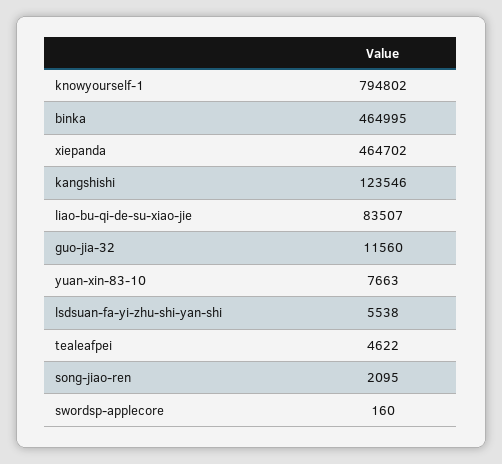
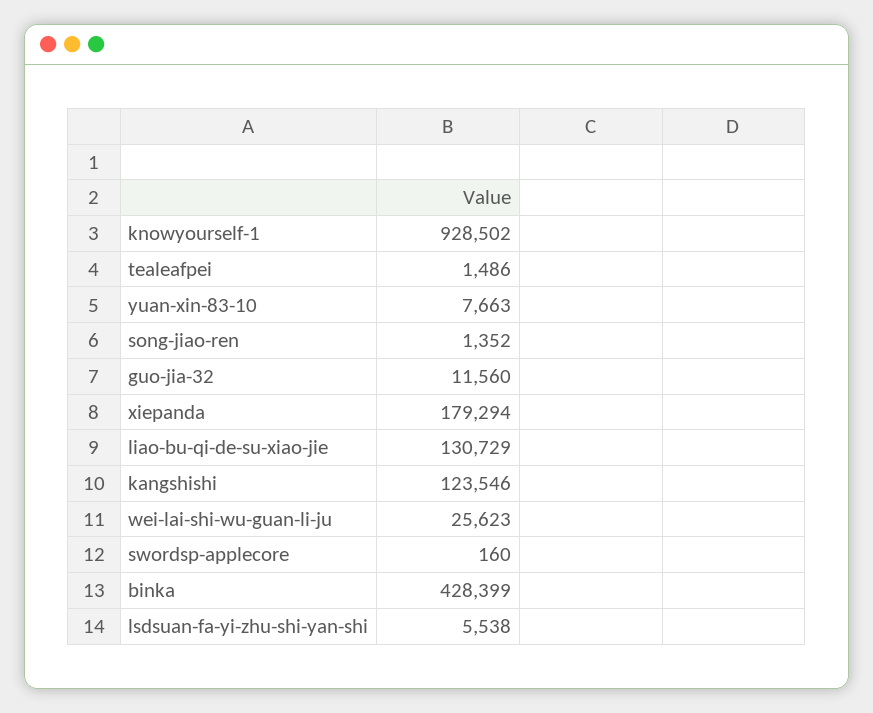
  {
-   "knowyourself-1": 794802,
+   "knowyourself-1": 928502,
-   "binka": 464995,
+   "binka": 428399,
-   "xiepanda": 464702,
+   "xiepanda": 179294,
    "kangshishi": 123546,
-   "liao-bu-qi-de-su-xiao-jie": 83507,
+   "liao-bu-qi-de-su-xiao-jie": 130729,
    "guo-jia-32": 11560,
    "yuan-xin-83-10": 7663,
    "lsdsuan-fa-yi-zhu-shi-yan-shi": 5538,
-   "tealeafpei": 4622,
+   "tealeafpei": 1486,
-   "song-jiao-ren": 2095,
+   "song-jiao-ren": 1352,
-   "swordsp-applecore": 160
+   "swordsp-applecore": 160,
+   "wei-lai-shi-wu-guan-li-ju": 25623
  }

